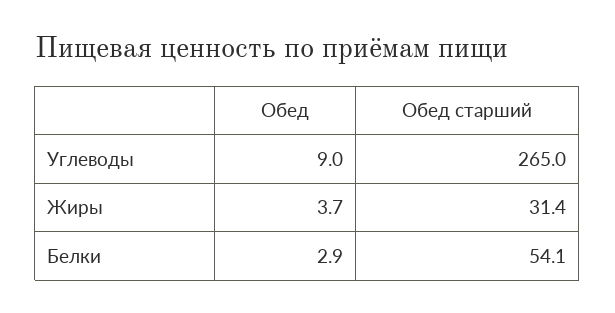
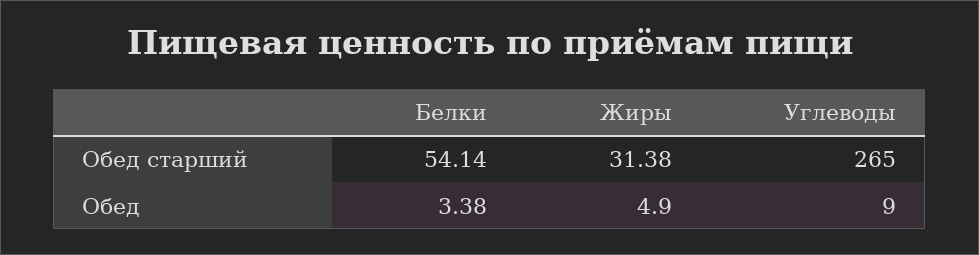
  {
    "Обед": {
      "Углеводы": 9,
-     "Жиры": 3.7,
+     "Жиры": 4.9,
-     "Белки": 2.9
+     "Белки": 3.38
    },
    "Обед старший": {
      "Углеводы": 265,
      "Жиры": 31.38,
      "Белки": 54.14
    }
  }

